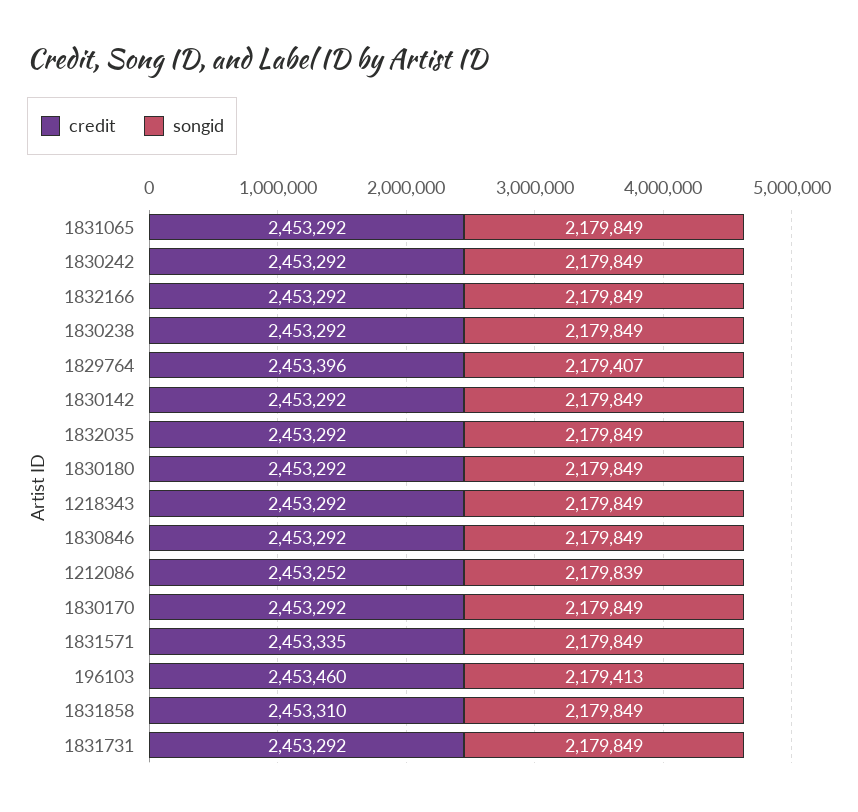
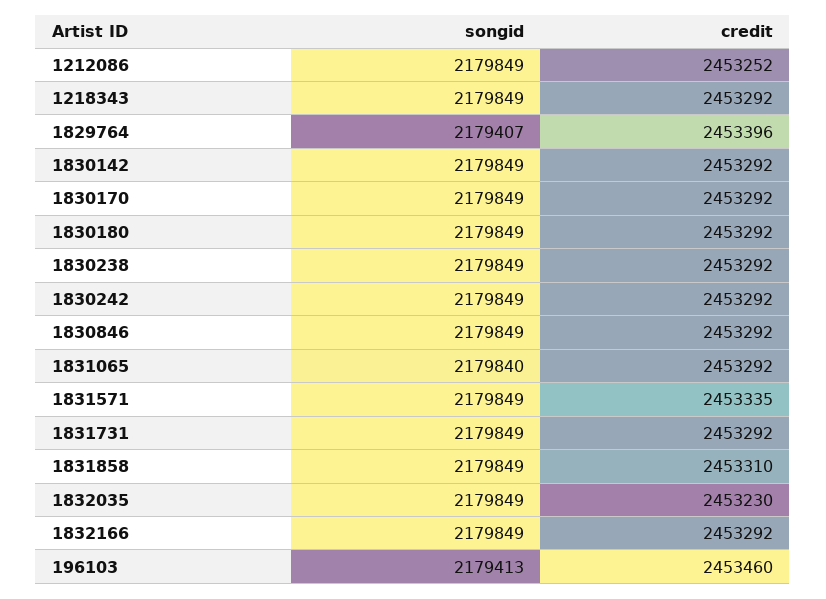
  {
    "credit": {
      "1831065": 2453292,
      "1830242": 2453292,
      "1832166": 2453292,
      "1830238": 2453292,
      "1829764": 2453396,
      "1830142": 2453292,
-     "1832035": 2453292,
+     "1832035": 2453230,
      "1830180": 2453292,
      "1218343": 2453292,
      "1830846": 2453292,
      "1212086": 2453252,
      "1830170": 2453292,
      "1831571": 2453335,
      "196103": 2453460,
      "1831858": 2453310,
      "1831731": 2453292
    },
    "songid": {
-     "1831065": 2179849,
+     "1831065": 2179840,
      "1830242": 2179849,
      "1832166": 2179849,
      "1830238": 2179849,
      "1829764": 2179407,
      "1830142": 2179849,
      "1832035": 2179849,
      "1830180": 2179849,
      "1218343": 2179849,
      "1830846": 2179849,
-     "1212086": 2179839,
+     "1212086": 2179849,
      "1830170": 2179849,
      "1831571": 2179849,
      "196103": 2179413,
      "1831858": 2179849,
      "1831731": 2179849
    }
  }

